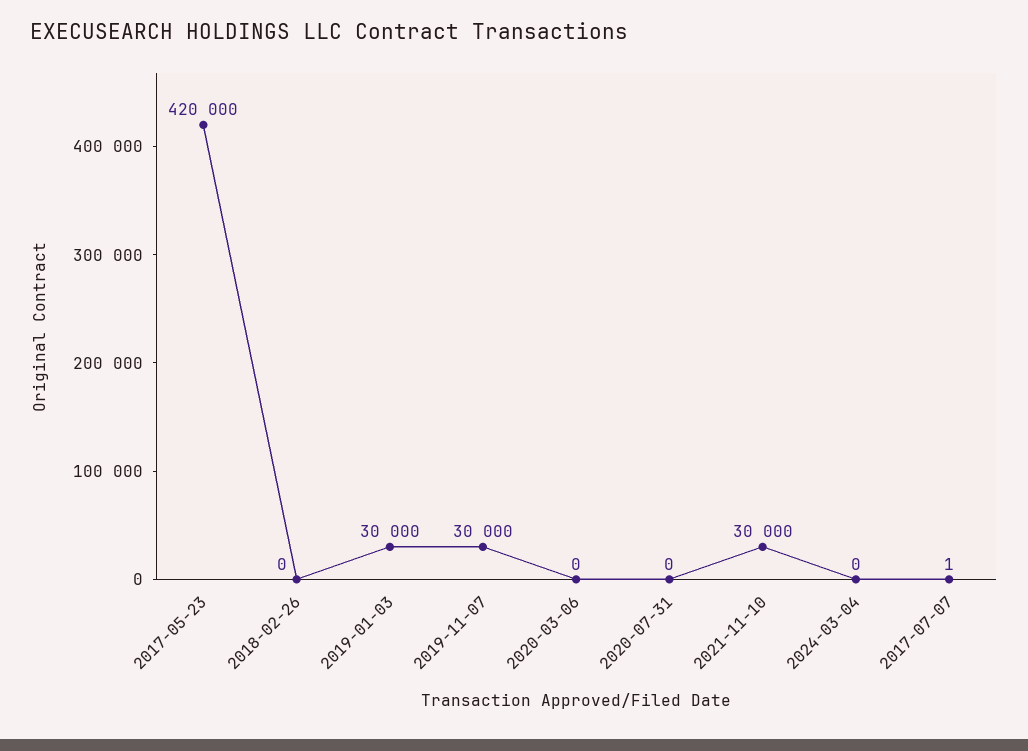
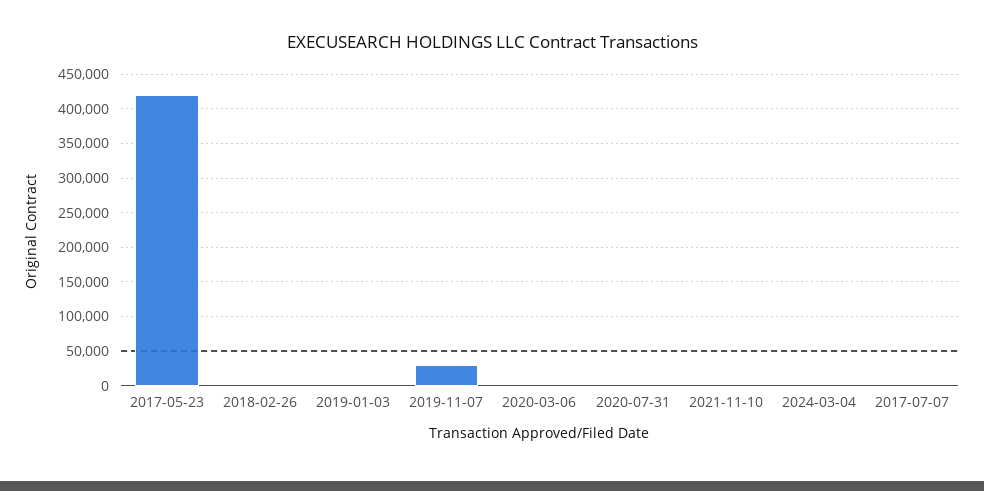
  {
    "2017-05-23": 420000,
    "2018-02-26": 0,
-   "2019-01-03": 30000,
+   "2019-01-03": 0,
    "2019-11-07": 30000,
    "2020-03-06": 0,
    "2020-07-31": 0,
-   "2021-11-10": 30000,
+   "2021-11-10": 0,
    "2024-03-04": 0,
    "2017-07-07": 1
  }

